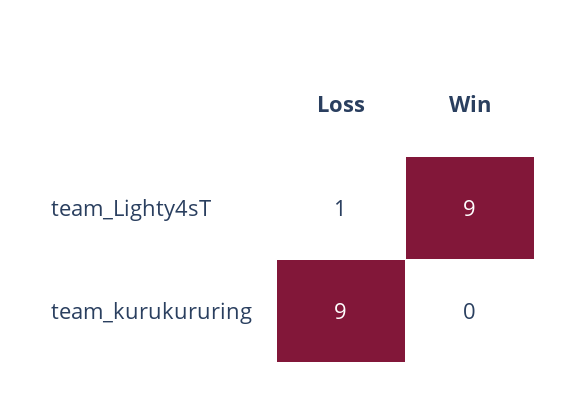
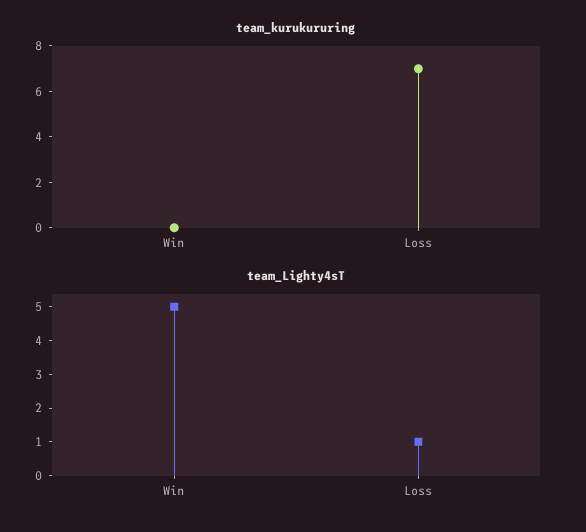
  {
    "team_Lighty4sT": {
      "Loss": 1,
-     "Win": 9
+     "Win": 5
    },
    "team_kurukururing": {
-     "Loss": 9,
+     "Loss": 7,
      "Win": 0
    }
  }

